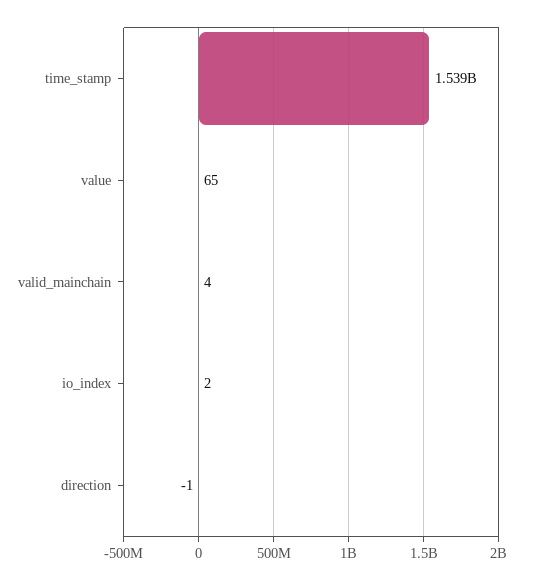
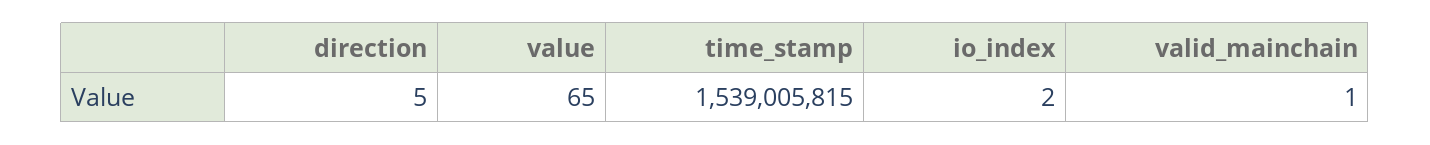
  {
    "time_stamp": 1539005815,
    "value": 65,
-   "valid_mainchain": 4,
+   "valid_mainchain": 1,
    "io_index": 2,
-   "direction": -1
+   "direction": 5
  }

